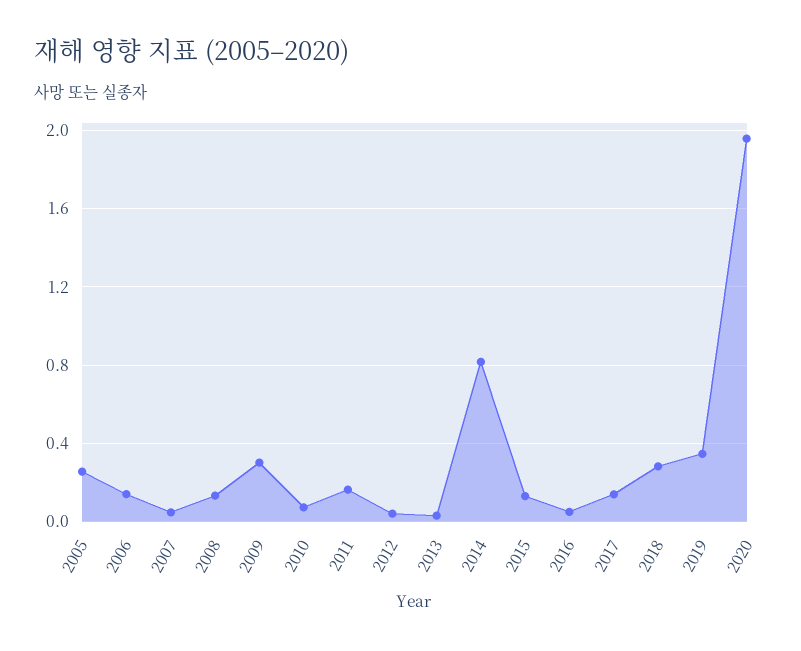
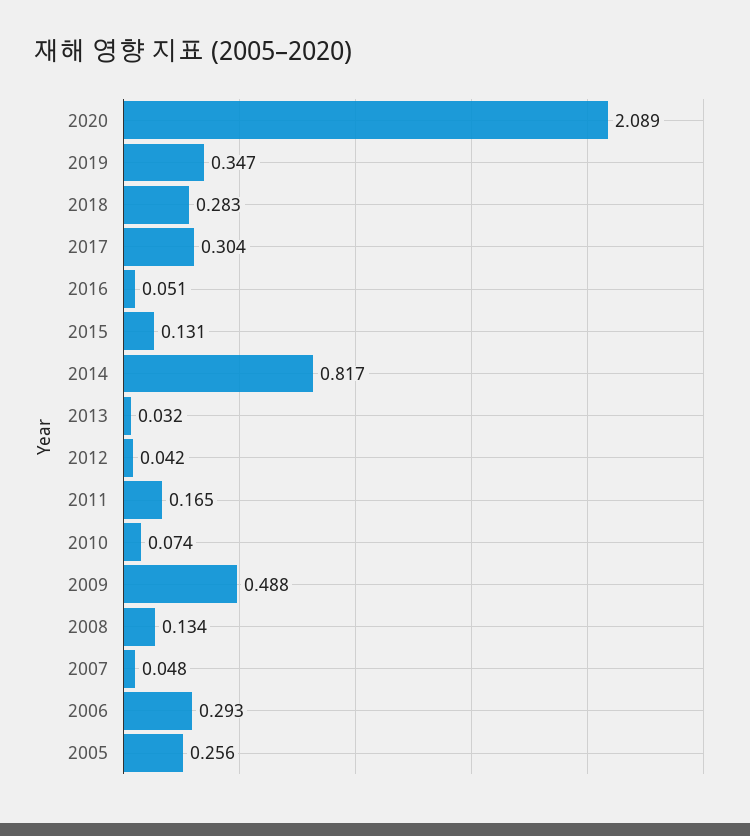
  {
    "2005": 0.256,
-   "2006": 0.15,
+   "2006": 0.293,
    "2007": 0.048,
    "2008": 0.134,
-   "2009": 0.3,
+   "2009": 0.488,
    "2010": 0.074,
    "2011": 0.165,
    "2012": 0.042,
    "2013": 0.032,
    "2014": 0.817,
    "2015": 0.131,
    "2016": 0.051,
-   "2017": 0.15,
+   "2017": 0.304,
    "2018": 0.283,
    "2019": 0.347,
-   "2020": 1.95
+   "2020": 2.089
  }

